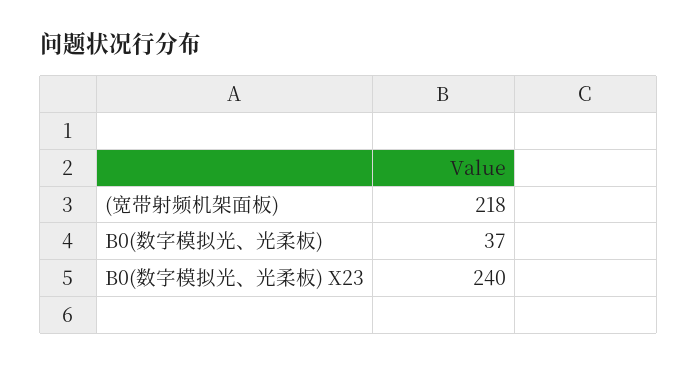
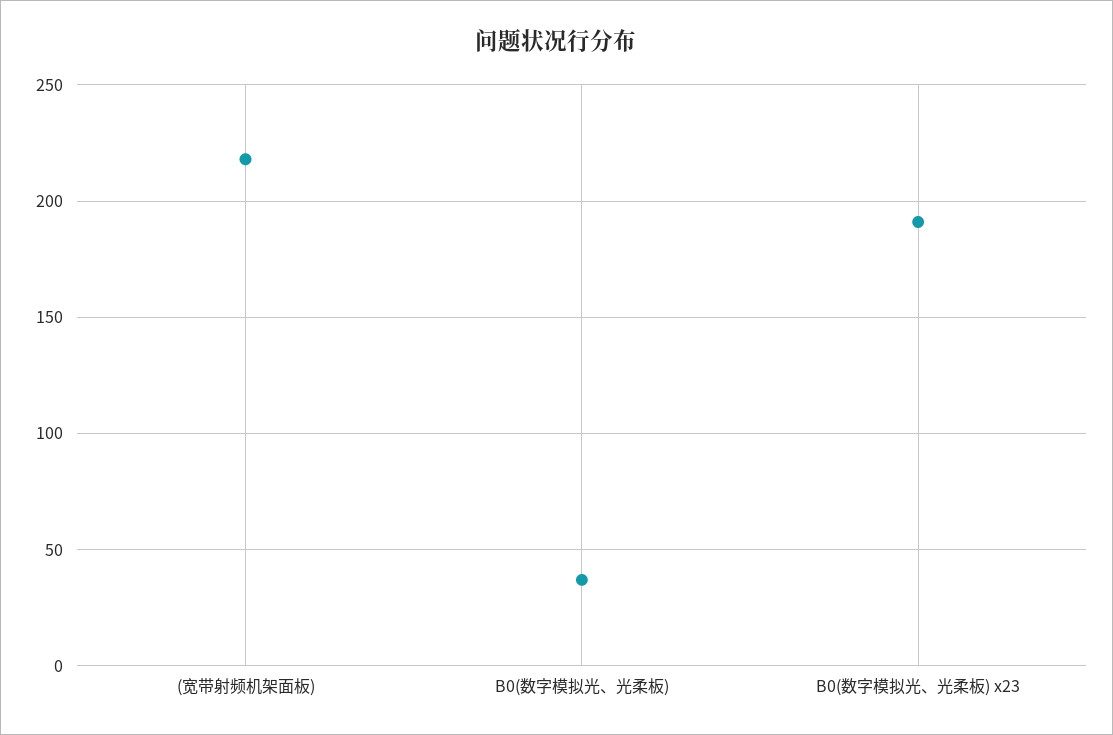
  {
    "(宽带射频机架面板)": 218,
    "B0(数字模拟光、光柔板)": 37,
-   "B0(数字模拟光、光柔板) X23": 240
+   "B0(数字模拟光、光柔板) X23": 190
  }

